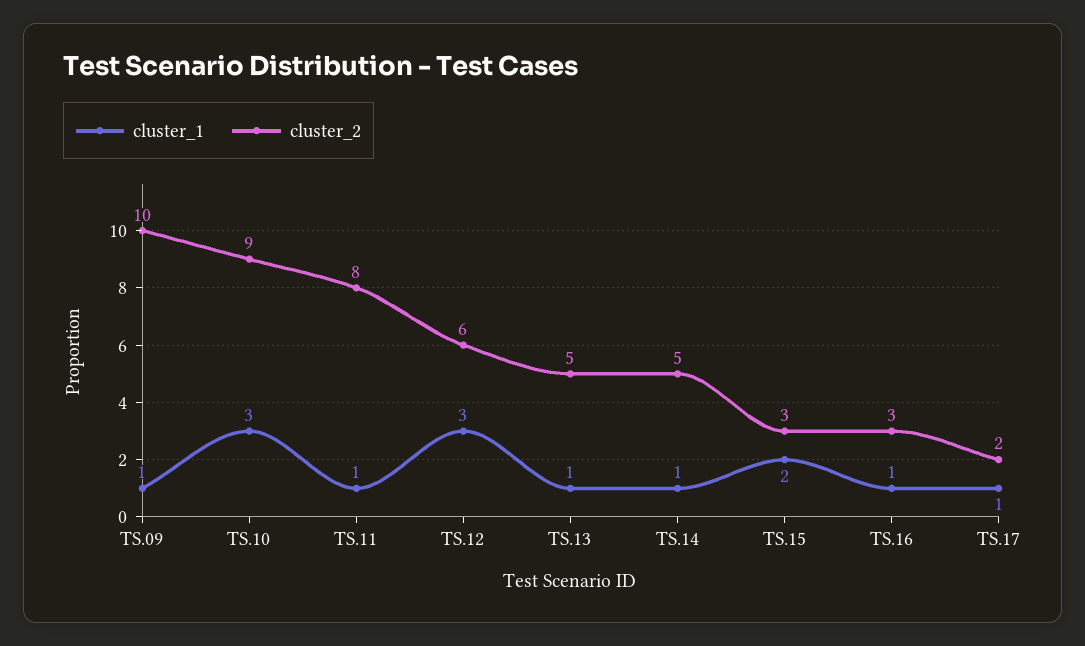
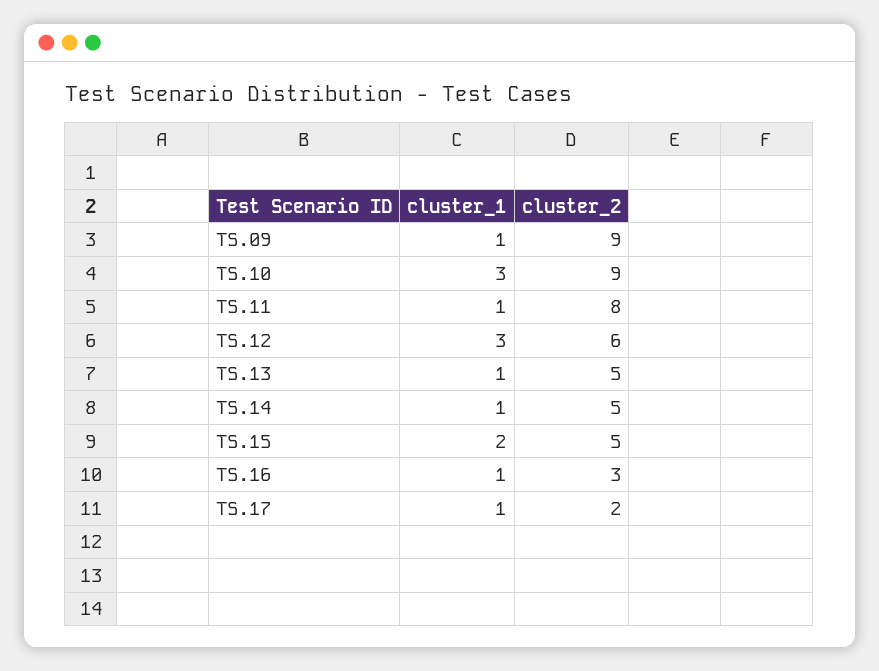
  {
    "cluster_1": {
      "TS.09": 1,
      "TS.10": 3,
      "TS.11": 1,
      "TS.12": 3,
      "TS.13": 1,
      "TS.14": 1,
      "TS.15": 2,
      "TS.16": 1,
      "TS.17": 1
    },
    "cluster_2": {
-     "TS.09": 10,
+     "TS.09": 9,
      "TS.10": 9,
      "TS.11": 8,
      "TS.12": 6,
      "TS.13": 5,
      "TS.14": 5,
-     "TS.15": 3,
+     "TS.15": 5,
      "TS.16": 3,
      "TS.17": 2
    }
  }

